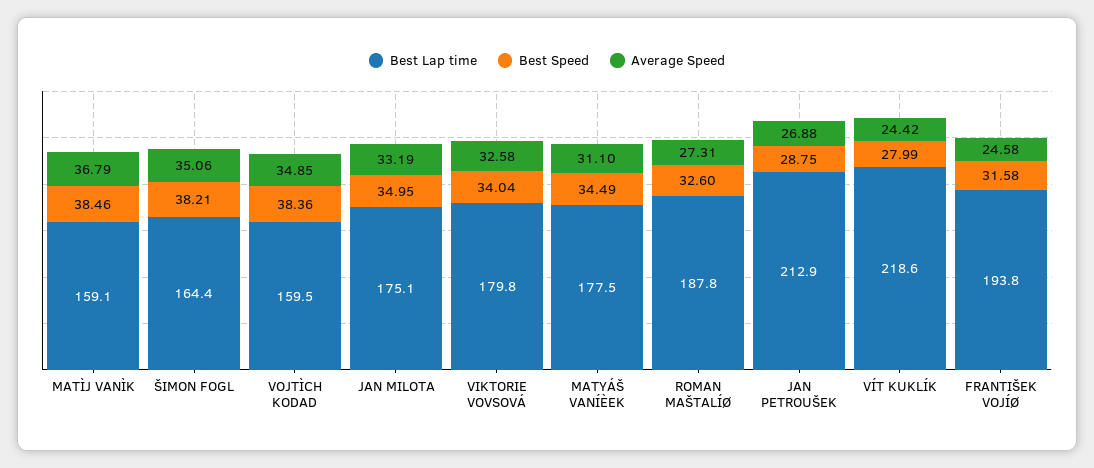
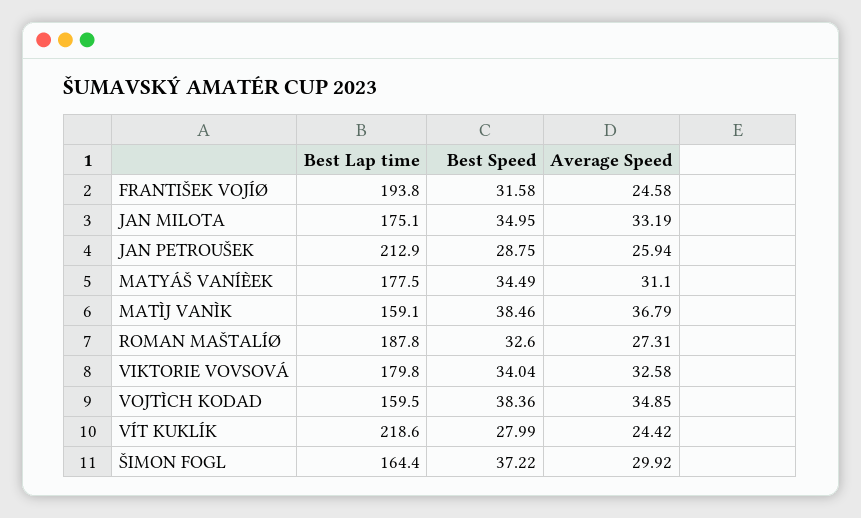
  {
    "Best Lap time": {
      "MATÌJ VANÌK": 159.1,
      "ŠIMON FOGL": 164.4,
      "VOJTÌCH KODAD": 159.5,
      "JAN MILOTA": 175.1,
      "VIKTORIE VOVSOVÁ": 179.8,
      "MATYÁŠ VANÍÈEK": 177.5,
      "ROMAN MAŠTALÍØ": 187.8,
      "JAN PETROUŠEK": 212.9,
      "VÍT KUKLÍK": 218.6,
      "FRANTIŠEK VOJÍØ": 193.8
    },
    "Best Speed": {
      "MATÌJ VANÌK": 38.46,
-     "ŠIMON FOGL": 38.21,
+     "ŠIMON FOGL": 37.22,
      "VOJTÌCH KODAD": 38.36,
      "JAN MILOTA": 34.95,
      "VIKTORIE VOVSOVÁ": 34.04,
      "MATYÁŠ VANÍÈEK": 34.49,
      "ROMAN MAŠTALÍØ": 32.6,
      "JAN PETROUŠEK": 28.75,
      "VÍT KUKLÍK": 27.99,
      "FRANTIŠEK VOJÍØ": 31.58
    },
    "Average Speed": {
      "MATÌJ VANÌK": 36.79,
-     "ŠIMON FOGL": 35.06,
+     "ŠIMON FOGL": 29.92,
      "VOJTÌCH KODAD": 34.85,
      "JAN MILOTA": 33.19,
      "VIKTORIE VOVSOVÁ": 32.58,
      "MATYÁŠ VANÍÈEK": 31.1,
      "ROMAN MAŠTALÍØ": 27.31,
-     "JAN PETROUŠEK": 26.88,
+     "JAN PETROUŠEK": 25.94,
      "VÍT KUKLÍK": 24.42,
      "FRANTIŠEK VOJÍØ": 24.58
    }
  }

